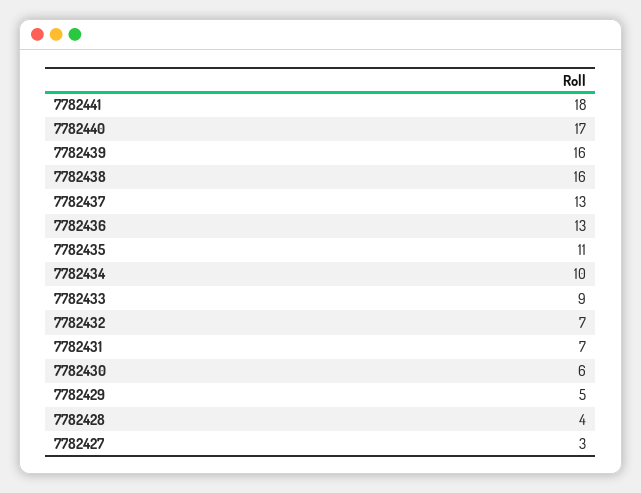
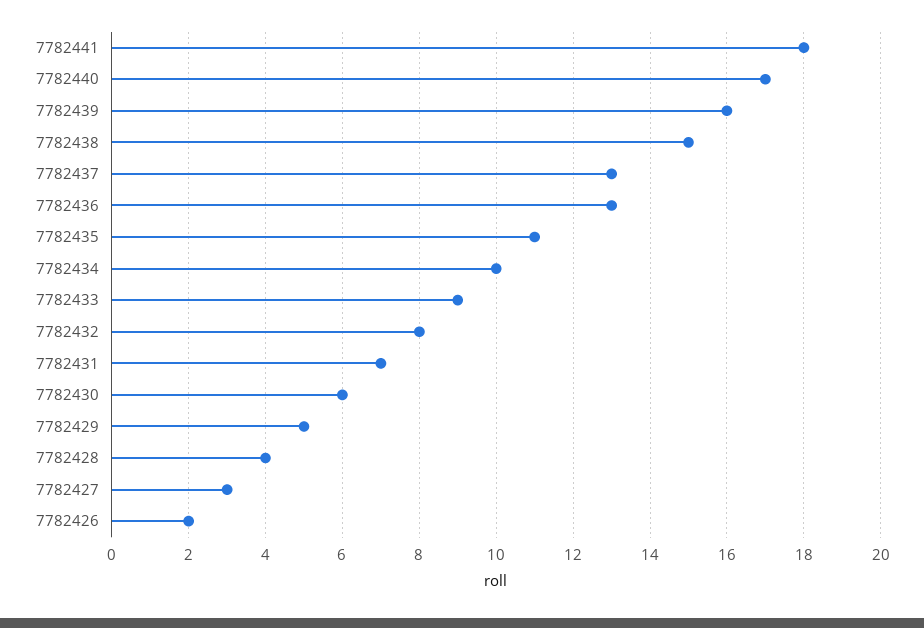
  {
    "7782441": 18,
    "7782440": 17,
    "7782439": 16,
-   "7782438": 16,
+   "7782438": 15,
    "7782437": 13,
    "7782436": 13,
    "7782435": 11,
    "7782434": 10,
    "7782433": 9,
-   "7782432": 7,
+   "7782432": 8,
    "7782431": 7,
    "7782430": 6,
    "7782429": 5,
    "7782428": 4,
-   "7782427": 3
+   "7782427": 3,
+   "7782426": 2
  }

